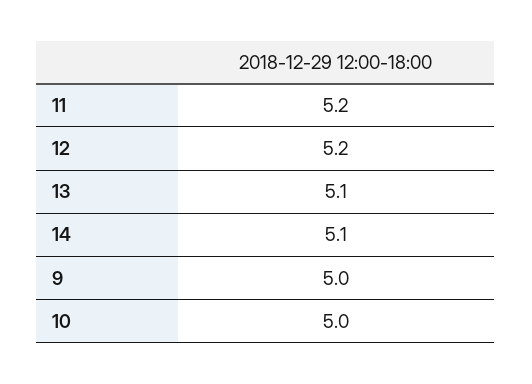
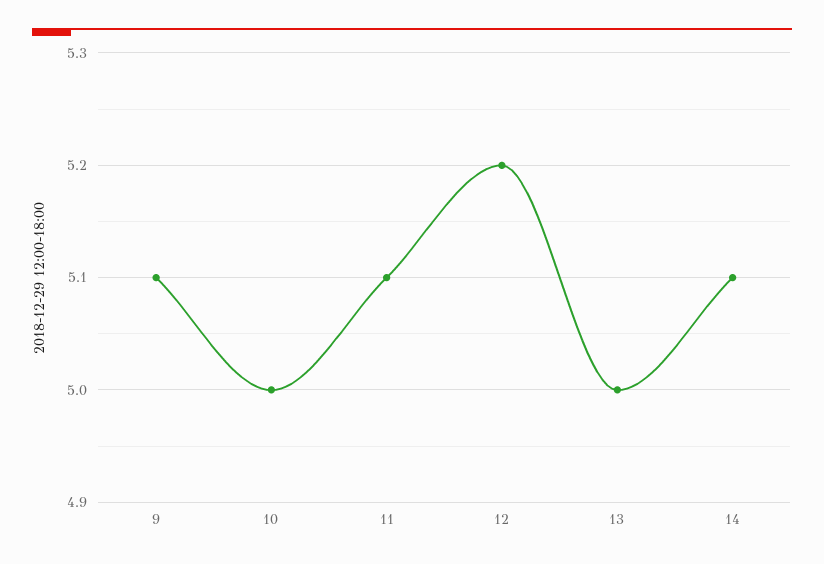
  {
-   "11": 5.2,
+   "11": 5.1,
    "12": 5.2,
-   "13": 5.1,
+   "13": 5,
    "14": 5.1,
-   "9": 5,
+   "9": 5.1,
    "10": 5
  }

